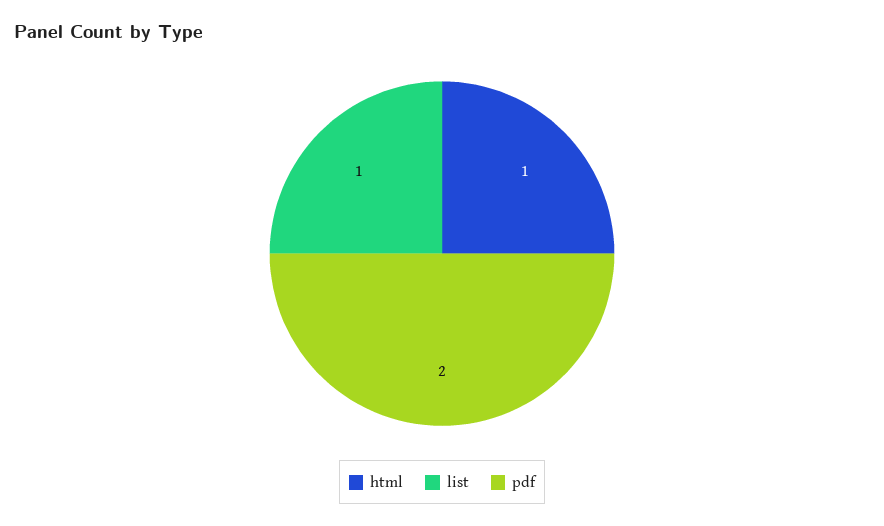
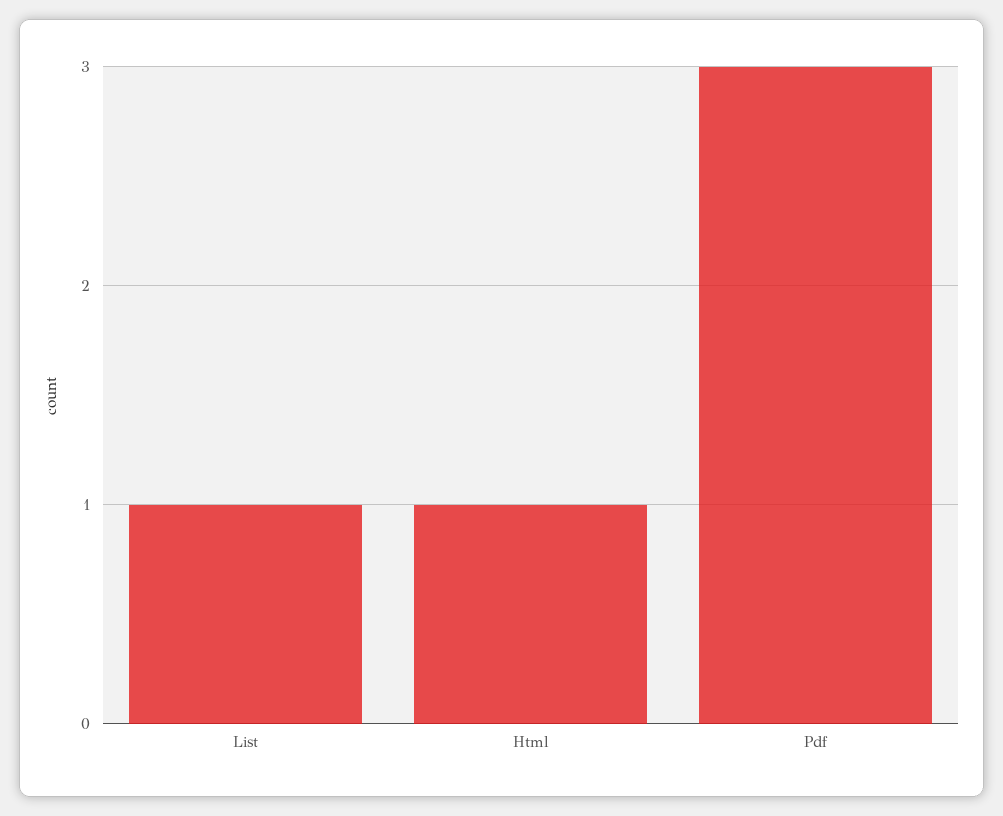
  {
    "html": 1,
    "list": 1,
-   "pdf": 2
+   "pdf": 3
  }

